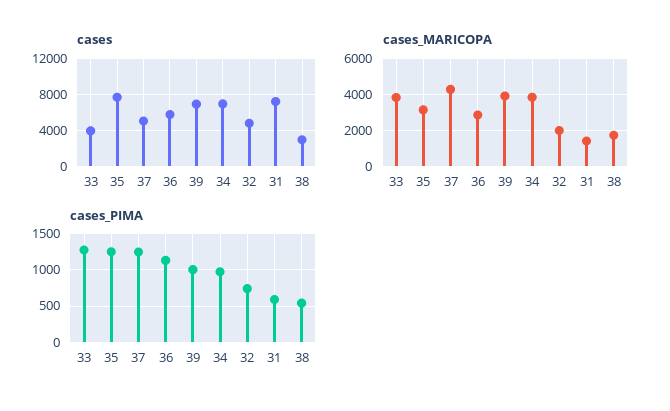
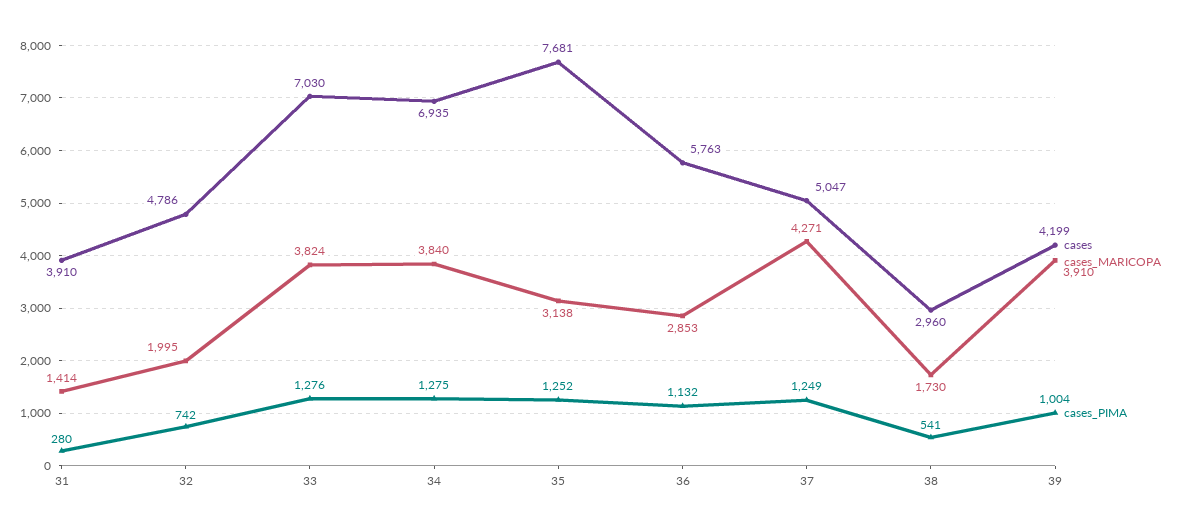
  {
    "cases": {
-     "33": 4000,
+     "33": 7030,
      "35": 7681,
      "37": 5047,
      "36": 5763,
-     "39": 7000,
+     "39": 4199,
      "34": 6935,
      "32": 4786,
-     "31": 7000,
+     "31": 3910,
      "38": 2960
    },
    "cases_MARICOPA": {
      "33": 3824,
      "35": 3138,
      "37": 4271,
      "36": 2853,
      "39": 3910,
      "34": 3840,
      "32": 1995,
      "31": 1414,
      "38": 1730
    },
    "cases_PIMA": {
      "33": 1276,
      "35": 1252,
      "37": 1249,
      "36": 1132,
      "39": 1004,
-     "34": 1000,
+     "34": 1275,
      "32": 742,
-     "31": 600,
+     "31": 280,
      "38": 541
    }
  }

